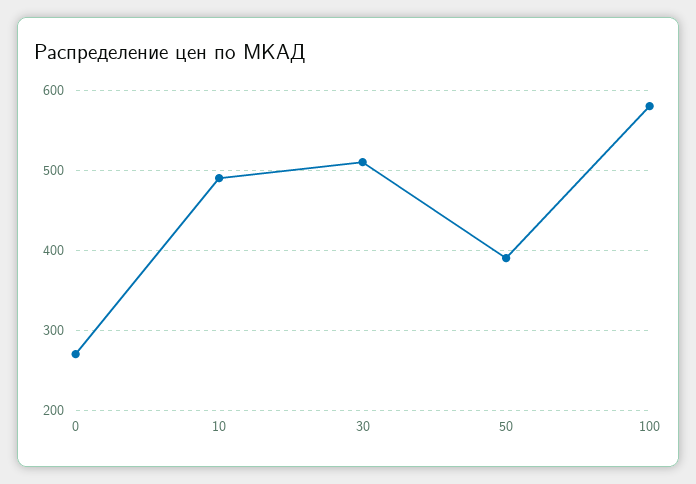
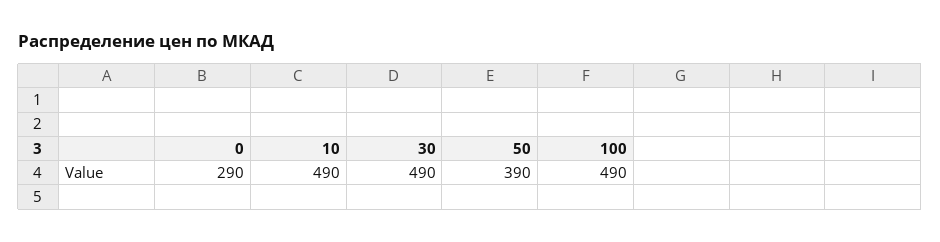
  {
-   "0": 270,
+   "0": 290,
    "10": 490,
-   "30": 510,
+   "30": 490,
    "50": 390,
-   "100": 580
+   "100": 490
  }

